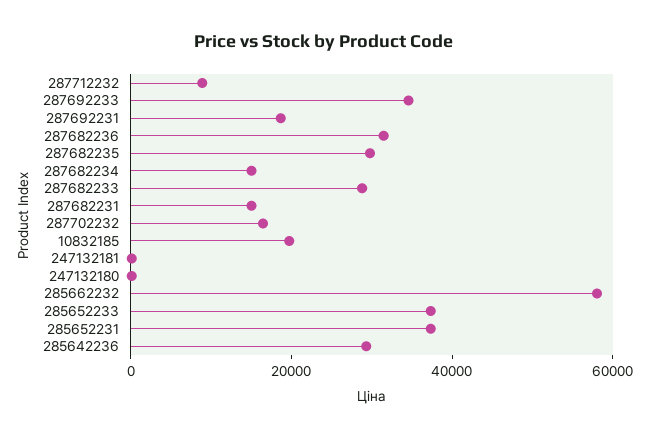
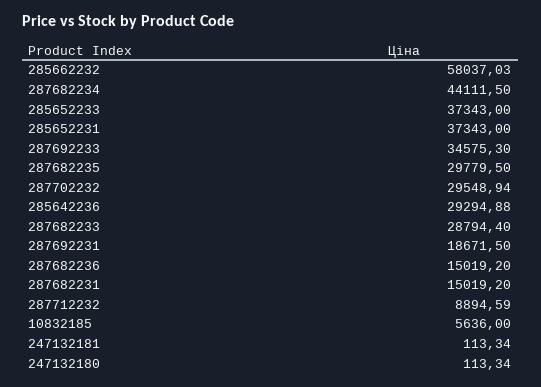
  {
    "287712232": 8894.59,
    "287692233": 34575.3,
    "287692231": 18671.5,
-   "287682236": 30000,
+   "287682236": 15019.2,
    "287682235": 29779.5,
-   "287682234": 15000,
+   "287682234": 44111.5,
    "287682233": 28794.4,
    "287682231": 15019.2,
-   "287702232": 15000,
+   "287702232": 29548.94,
-   "10832185": 20000,
+   "10832185": 5636,
    "247132181": 113.34,
    "247132180": 113.34,
    "285662232": 58037.03,
    "285652233": 37343,
    "285652231": 37343,
    "285642236": 29294.88
  }

